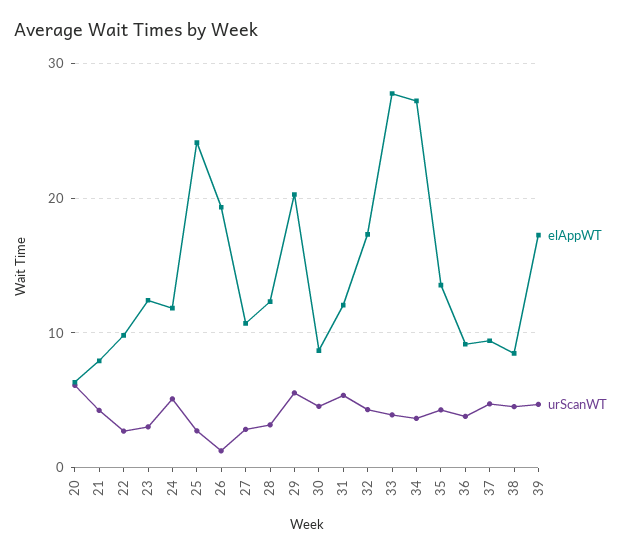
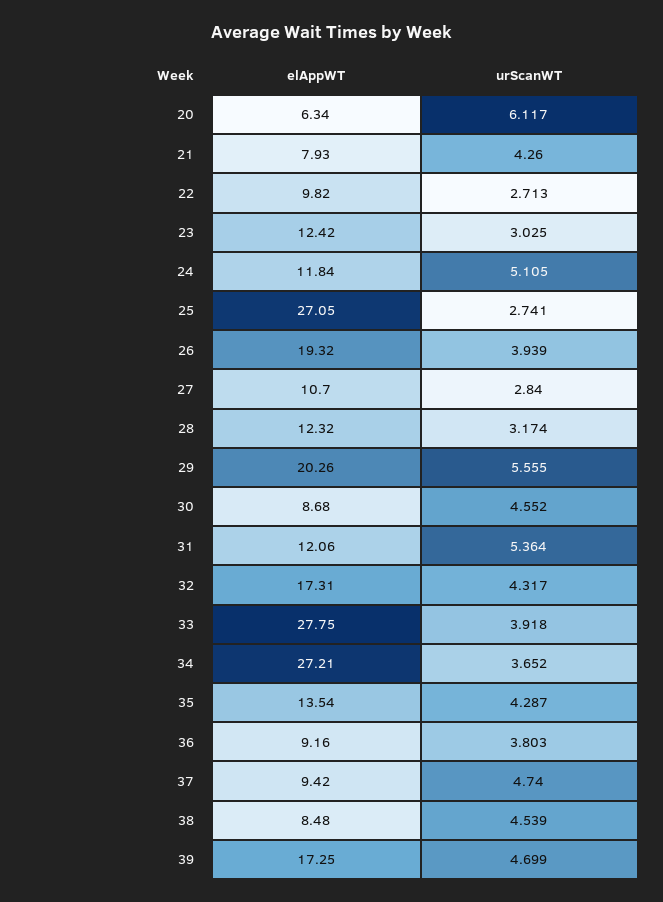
  {
    "elAppWT": {
      "20": 6.34,
      "21": 7.93,
      "22": 9.82,
      "23": 12.42,
      "24": 11.84,
-     "25": 24,
+     "25": 27.05,
      "26": 19.32,
      "27": 10.7,
      "28": 12.32,
      "29": 20.26,
      "30": 8.68,
      "31": 12.06,
      "32": 17.31,
      "33": 27.75,
      "34": 27.21,
      "35": 13.54,
      "36": 9.16,
      "37": 9.42,
      "38": 8.48,
      "39": 17.25
    },
    "urScanWT": {
      "20": 6.117,
      "21": 4.26,
      "22": 2.713,
      "23": 3.025,
      "24": 5.105,
      "25": 2.741,
-     "26": 1,
+     "26": 3.939,
      "27": 2.84,
      "28": 3.174,
      "29": 5.555,
      "30": 4.552,
      "31": 5.364,
      "32": 4.317,
      "33": 3.918,
      "34": 3.652,
      "35": 4.287,
      "36": 3.803,
      "37": 4.74,
      "38": 4.539,
      "39": 4.699
    }
  }

